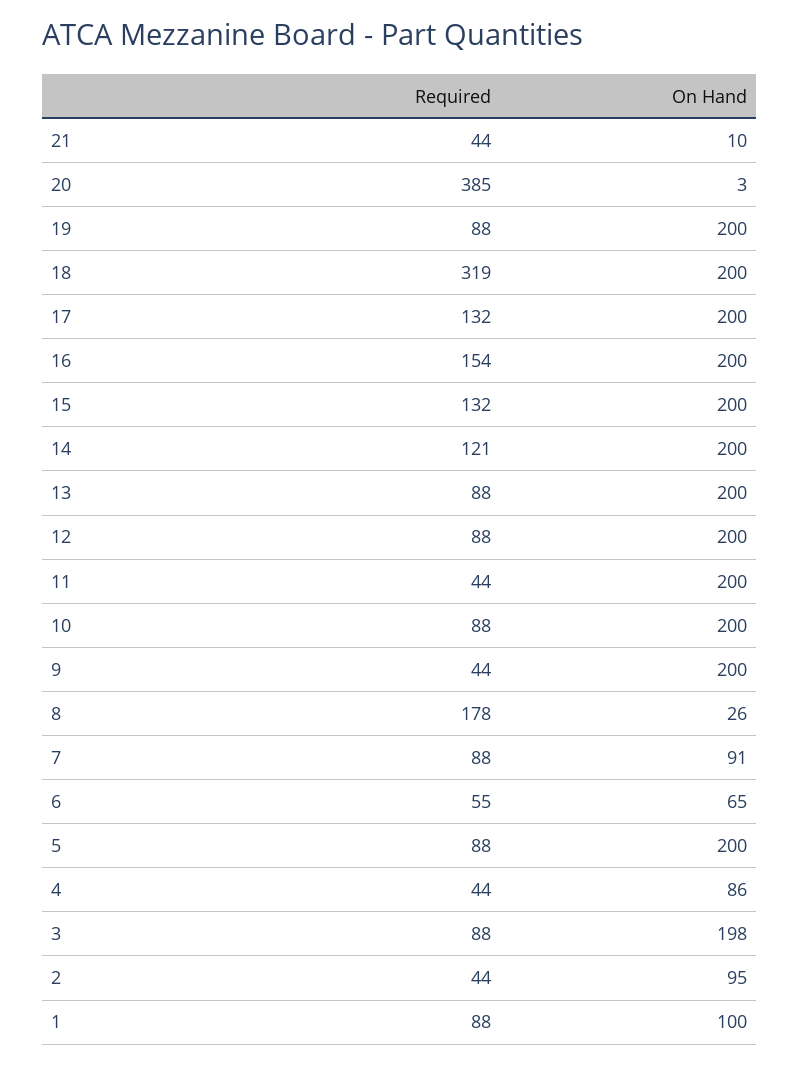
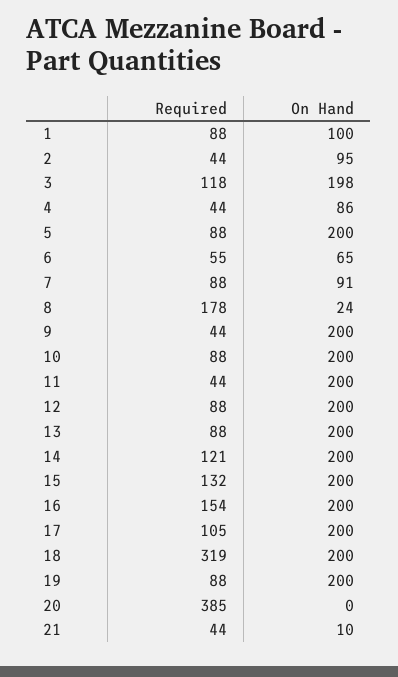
  {
    "Required": {
      "21": 44,
      "20": 385,
      "19": 88,
      "18": 319,
-     "17": 132,
+     "17": 105,
      "16": 154,
      "15": 132,
      "14": 121,
      "13": 88,
      "12": 88,
      "11": 44,
      "10": 88,
      "9": 44,
      "8": 178,
      "7": 88,
      "6": 55,
      "5": 88,
      "4": 44,
-     "3": 88,
+     "3": 118,
      "2": 44,
      "1": 88
    },
    "On Hand": {
      "21": 10,
-     "20": 3,
+     "20": 0,
      "19": 200,
      "18": 200,
      "17": 200,
      "16": 200,
      "15": 200,
      "14": 200,
      "13": 200,
      "12": 200,
      "11": 200,
      "10": 200,
      "9": 200,
-     "8": 26,
+     "8": 24,
      "7": 91,
      "6": 65,
      "5": 200,
      "4": 86,
      "3": 198,
      "2": 95,
      "1": 100
    }
  }

